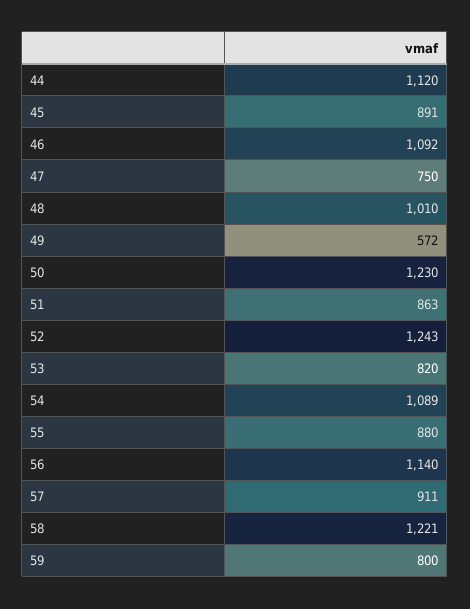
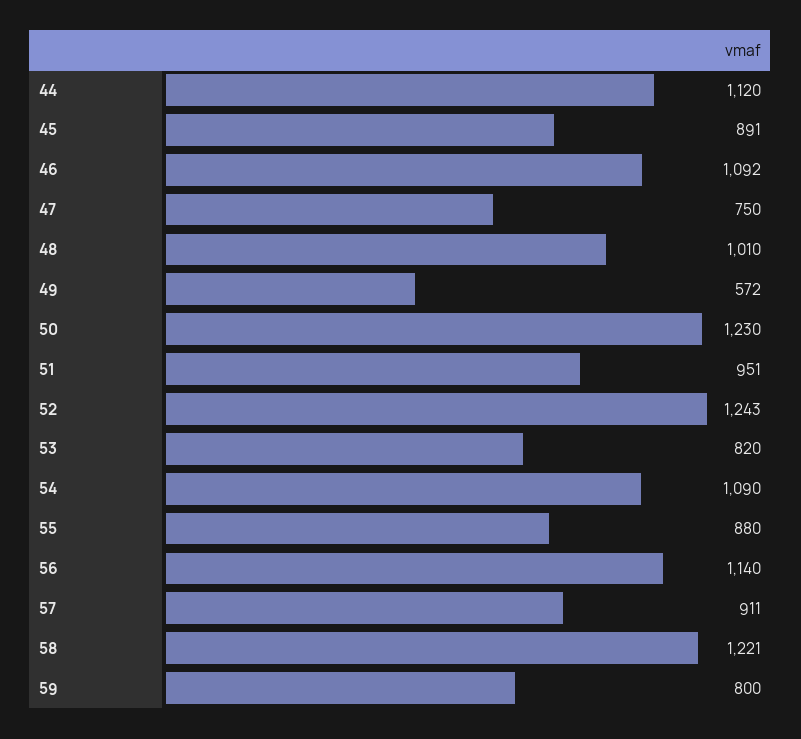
  {
    "44": 1120,
    "45": 891,
    "46": 1092,
    "47": 750,
    "48": 1010,
    "49": 572,
    "50": 1230,
-   "51": 863,
+   "51": 951,
    "52": 1243,
    "53": 820,
-   "54": 1089,
+   "54": 1090,
    "55": 880,
    "56": 1140,
    "57": 911,
    "58": 1221,
    "59": 800
  }

